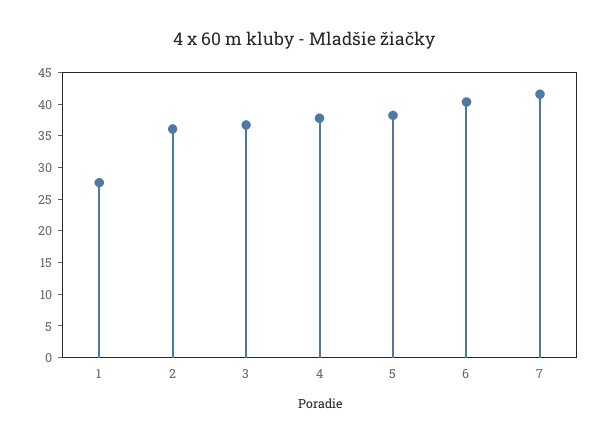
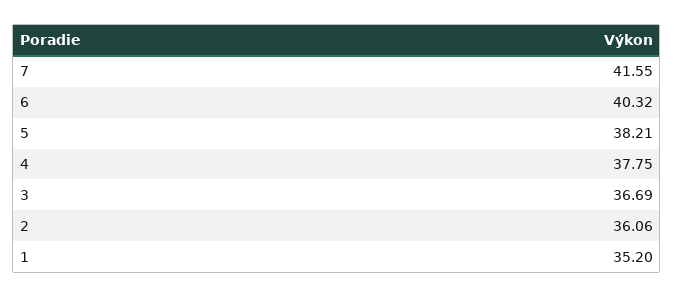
  {
-   "1": 27.5,
+   "1": 35.2,
    "2": 36.06,
    "3": 36.69,
    "4": 37.75,
    "5": 38.21,
    "6": 40.32,
    "7": 41.55
  }

